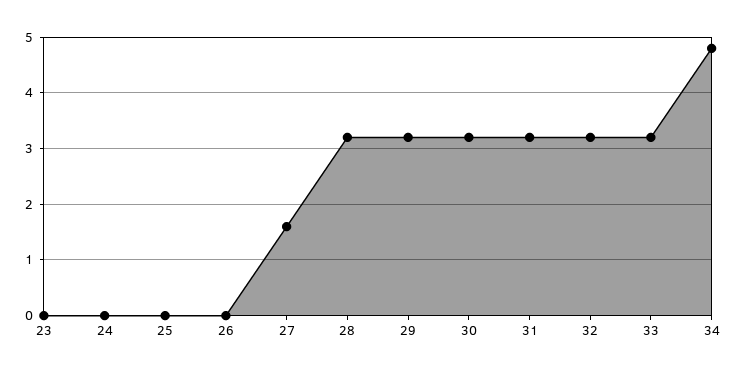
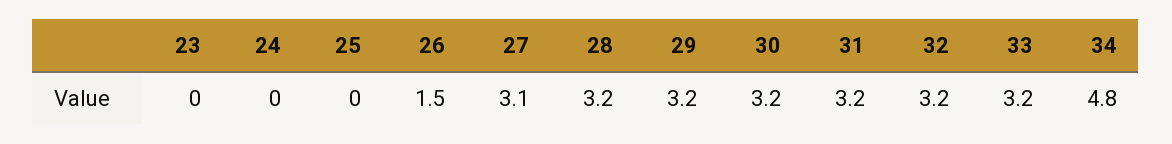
  {
    "23": 0,
    "24": 0,
    "25": 0,
-   "26": 0,
+   "26": 1.5,
-   "27": 1.5,
+   "27": 3.1,
    "28": 3.2,
    "29": 3.2,
    "30": 3.2,
    "31": 3.2,
    "32": 3.2,
    "33": 3.2,
    "34": 4.8
  }

